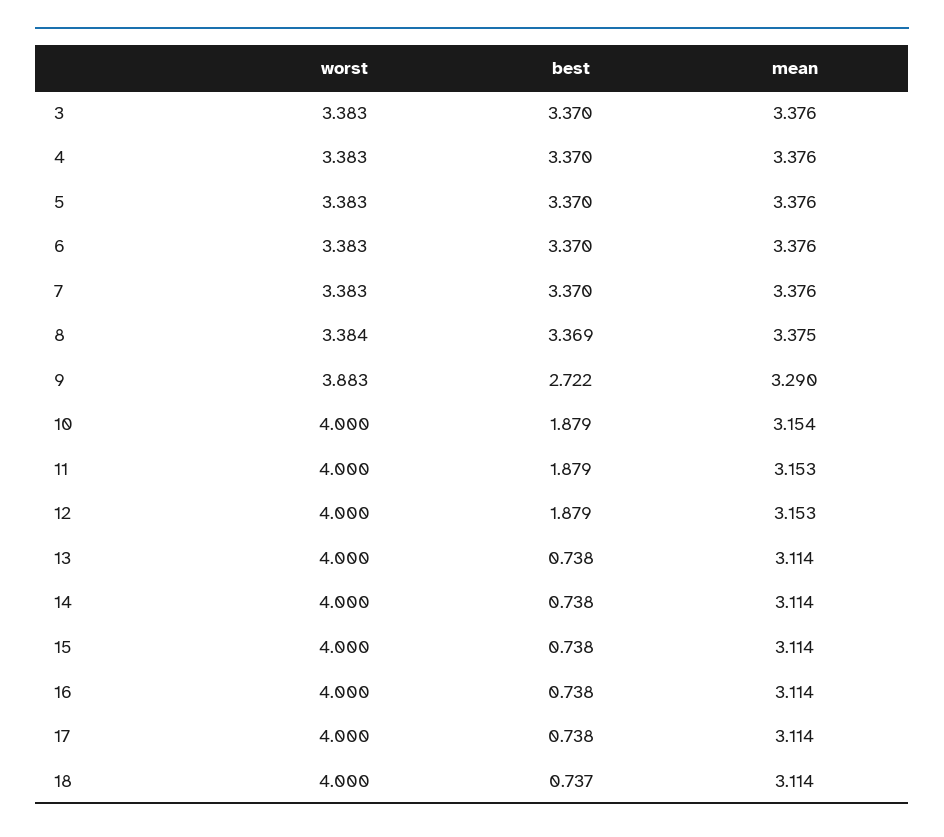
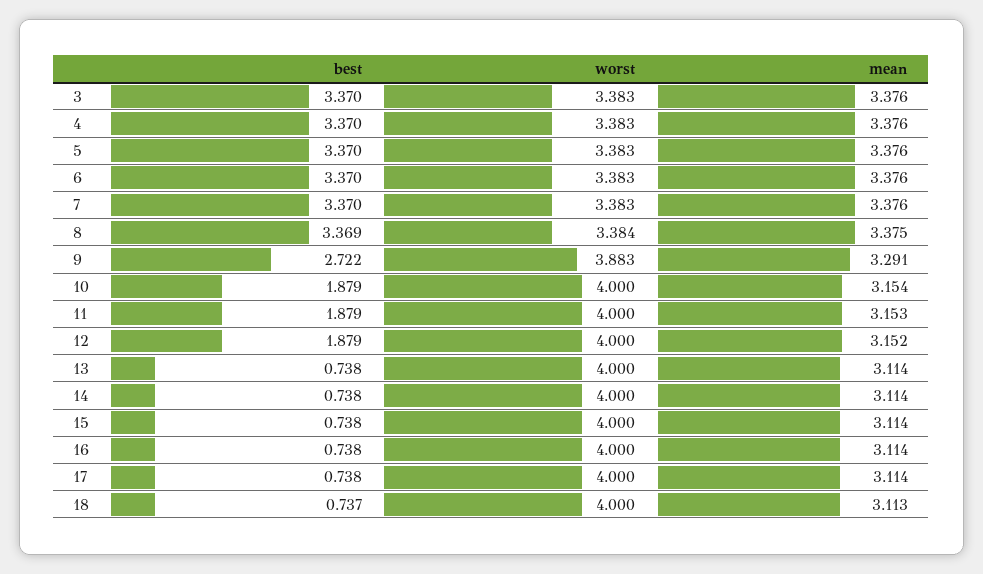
  {
    "worst": {
      "3": 3.383,
      "4": 3.383,
      "5": 3.383,
      "6": 3.383,
      "7": 3.383,
      "8": 3.384,
      "9": 3.883,
      "10": 4,
      "11": 4,
      "12": 4,
      "13": 4,
      "14": 4,
      "15": 4,
      "16": 4,
      "17": 4,
      "18": 4
    },
    "best": {
      "3": 3.37,
      "4": 3.37,
      "5": 3.37,
      "6": 3.37,
      "7": 3.37,
      "8": 3.369,
      "9": 2.722,
      "10": 1.879,
      "11": 1.879,
      "12": 1.879,
      "13": 0.738,
      "14": 0.738,
      "15": 0.738,
      "16": 0.738,
      "17": 0.738,
      "18": 0.737
    },
    "mean": {
      "3": 3.376,
      "4": 3.376,
      "5": 3.376,
      "6": 3.376,
      "7": 3.376,
      "8": 3.375,
-     "9": 3.29,
+     "9": 3.291,
      "10": 3.154,
      "11": 3.153,
-     "12": 3.153,
+     "12": 3.152,
      "13": 3.114,
      "14": 3.114,
      "15": 3.114,
      "16": 3.114,
      "17": 3.114,
-     "18": 3.114
+     "18": 3.113
    }
  }

